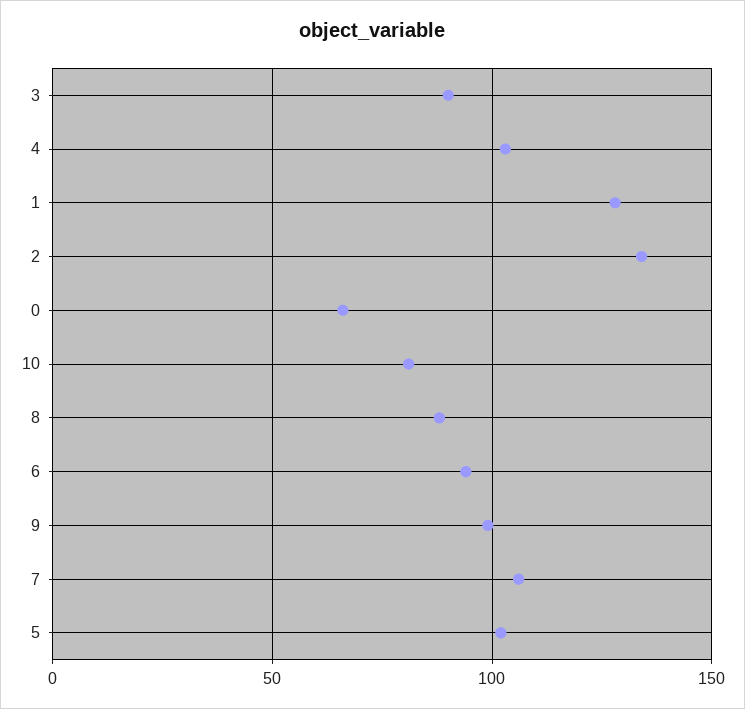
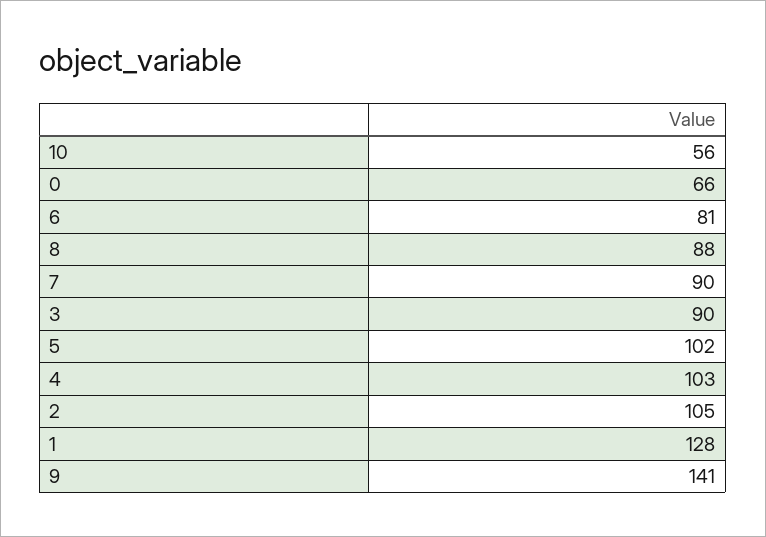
  {
    "3": 90,
    "4": 103,
    "1": 128,
-   "2": 135,
+   "2": 105,
    "0": 66,
-   "10": 80,
+   "10": 56,
    "8": 88,
-   "6": 95,
+   "6": 81,
-   "9": 100,
+   "9": 141,
-   "7": 105,
+   "7": 90,
    "5": 102
  }

